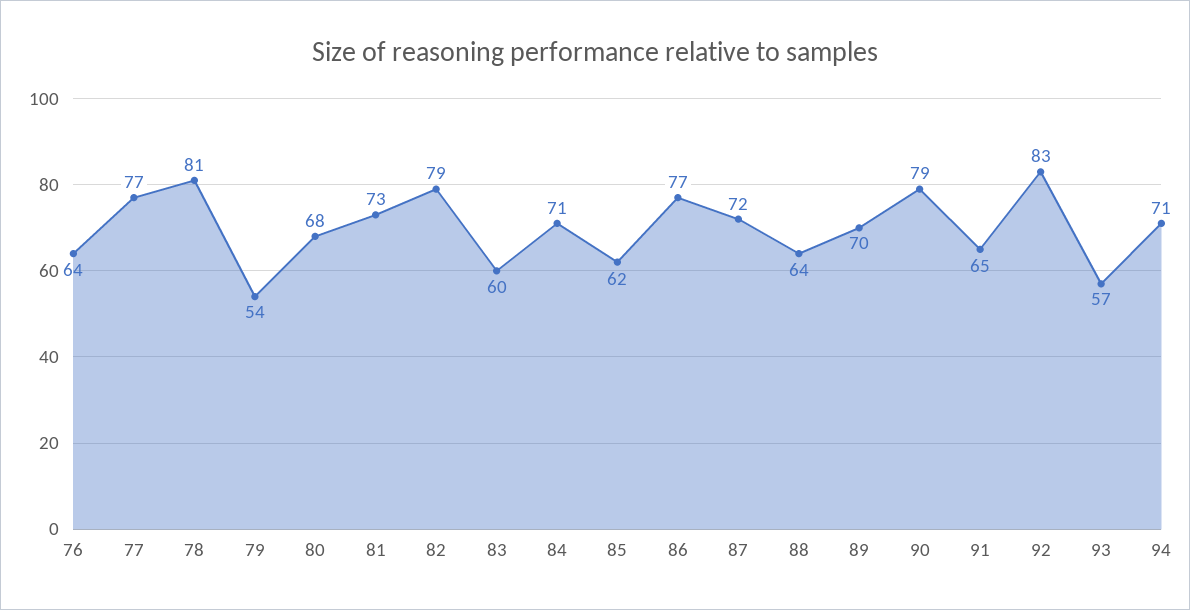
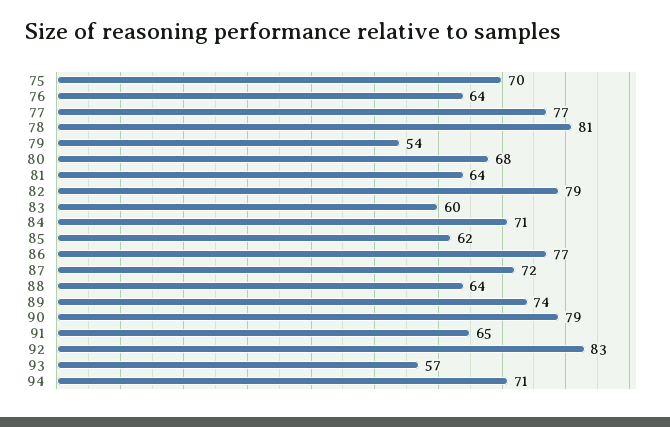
  {
    "76": 64,
    "77": 77,
    "78": 81,
    "79": 54,
    "80": 68,
-   "81": 73,
+   "81": 64,
    "82": 79,
    "83": 60,
    "84": 71,
    "85": 62,
    "86": 77,
    "87": 72,
    "88": 64,
-   "89": 70,
+   "89": 74,
    "90": 79,
    "91": 65,
    "92": 83,
    "93": 57,
-   "94": 71
+   "94": 71,
+   "75": 70
  }

